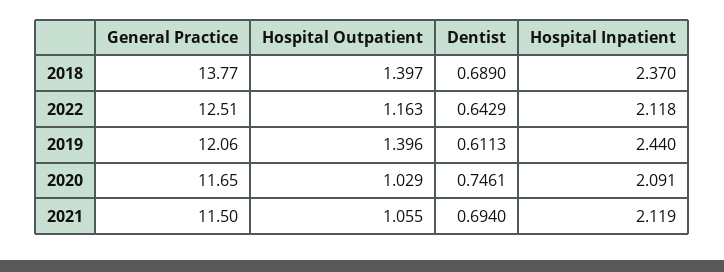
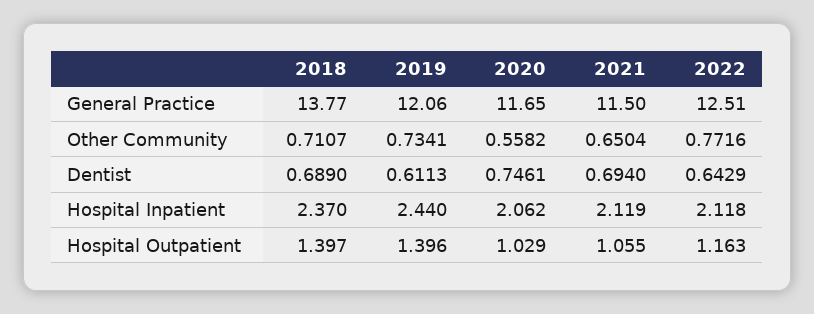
  {
    "General Practice": {
      "2018": 13.77,
      "2022": 12.51,
      "2019": 12.06,
      "2020": 11.65,
      "2021": 11.5
    },
    "Hospital Outpatient": {
      "2018": 1.397,
      "2022": 1.163,
      "2019": 1.396,
      "2020": 1.029,
      "2021": 1.055
    },
    "Dentist": {
      "2018": 0.689,
      "2022": 0.6429,
      "2019": 0.6113,
      "2020": 0.7461,
      "2021": 0.694
    },
    "Hospital Inpatient": {
      "2018": 2.37,
      "2022": 2.118,
      "2019": 2.44,
-     "2020": 2.091,
+     "2020": 2.062,
      "2021": 2.119
-   }
+   },
+   "Other Community": {
+     "2018": 0.7107,
+     "2019": 0.7341,
+     "2020": 0.5582,
+     "2021": 0.6504,
+     "2022": 0.7716
+   }
  }

